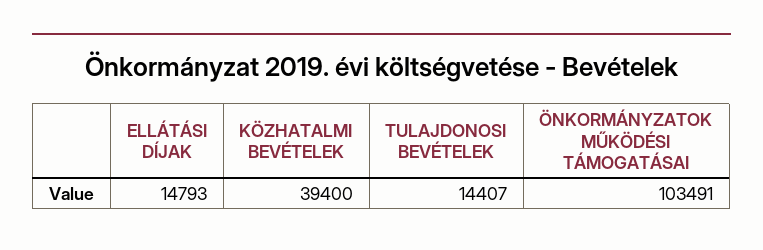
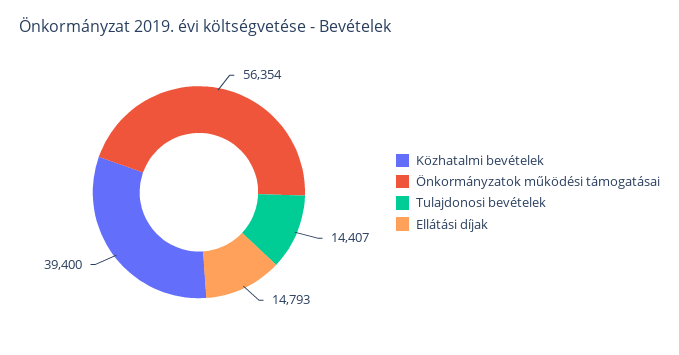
  {
    "ELLÁTÁSI DÍJAK": 14793,
    "KÖZHATALMI BEVÉTELEK": 39400,
    "TULAJDONOSI BEVÉTELEK": 14407,
-   "ÖNKORMÁNYZATOK MŰKÖDÉSI TÁMOGATÁSAI": 103491
+   "ÖNKORMÁNYZATOK MŰKÖDÉSI TÁMOGATÁSAI": 56354
  }

